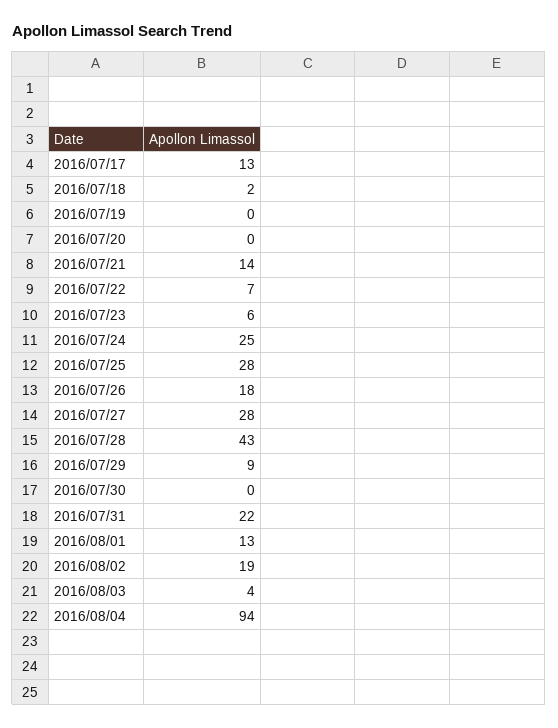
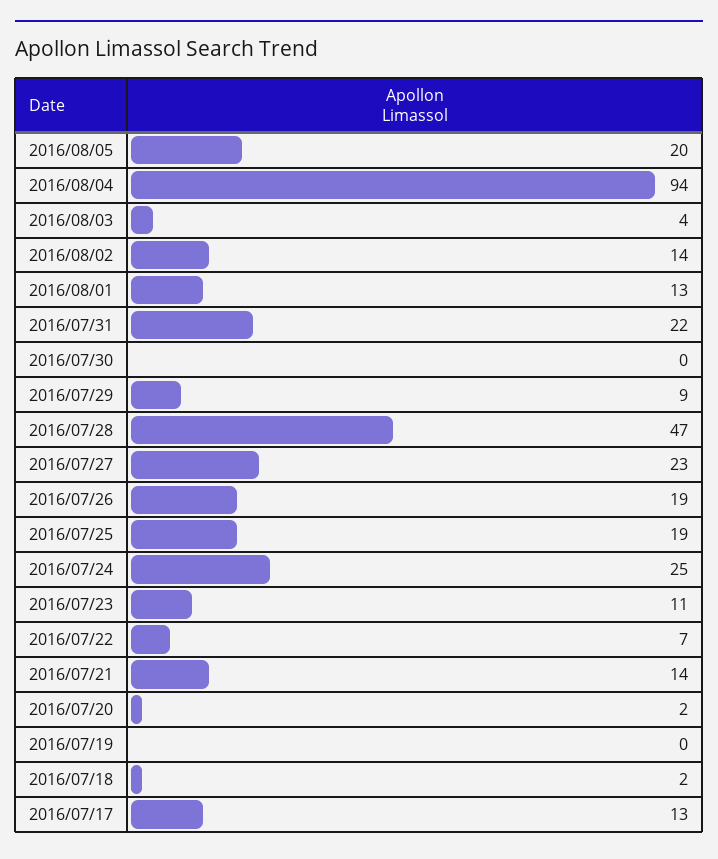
  {
    "2016/07/17": 13,
    "2016/07/18": 2,
    "2016/07/19": 0,
-   "2016/07/20": 0,
+   "2016/07/20": 2,
    "2016/07/21": 14,
    "2016/07/22": 7,
-   "2016/07/23": 6,
+   "2016/07/23": 11,
    "2016/07/24": 25,
-   "2016/07/25": 28,
+   "2016/07/25": 19,
-   "2016/07/26": 18,
+   "2016/07/26": 19,
-   "2016/07/27": 28,
+   "2016/07/27": 23,
-   "2016/07/28": 43,
+   "2016/07/28": 47,
    "2016/07/29": 9,
    "2016/07/30": 0,
    "2016/07/31": 22,
    "2016/08/01": 13,
-   "2016/08/02": 19,
+   "2016/08/02": 14,
    "2016/08/03": 4,
-   "2016/08/04": 94
+   "2016/08/04": 94,
+   "2016/08/05": 20
  }

